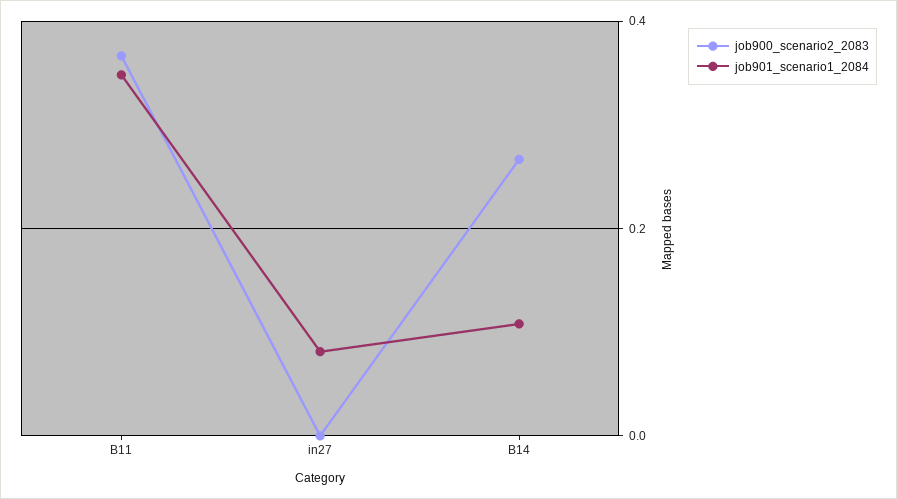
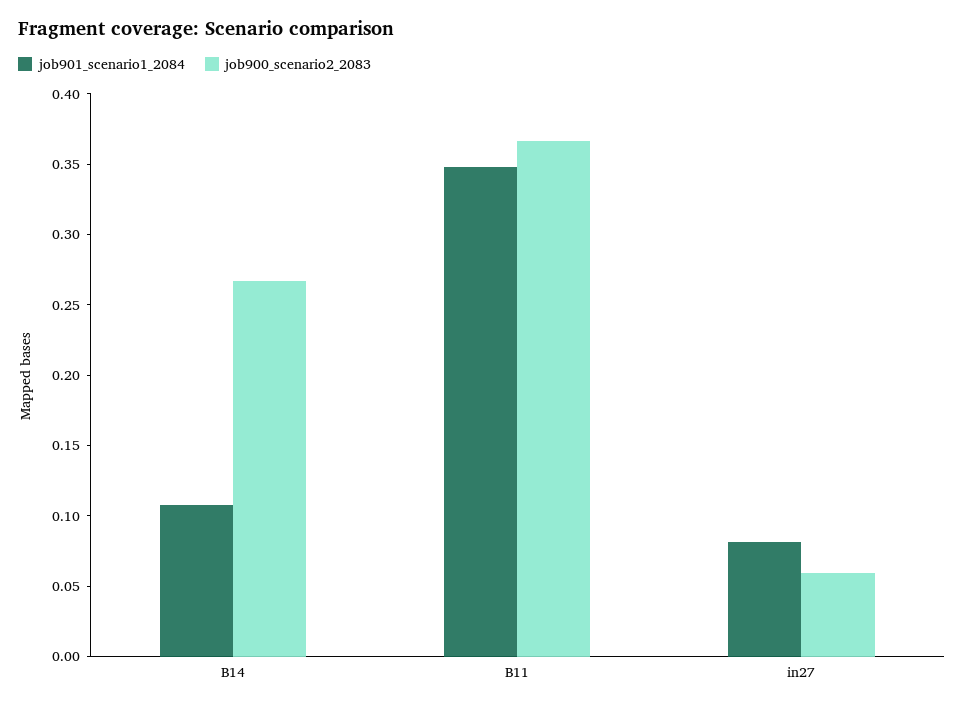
  {
    "job900_scenario2_2083": {
      "B11": 0.37,
-     "in27": 0,
+     "in27": 0.06,
      "B14": 0.27
    },
    "job901_scenario1_2084": {
      "B11": 0.35,
      "in27": 0.08,
      "B14": 0.11
    }
  }

